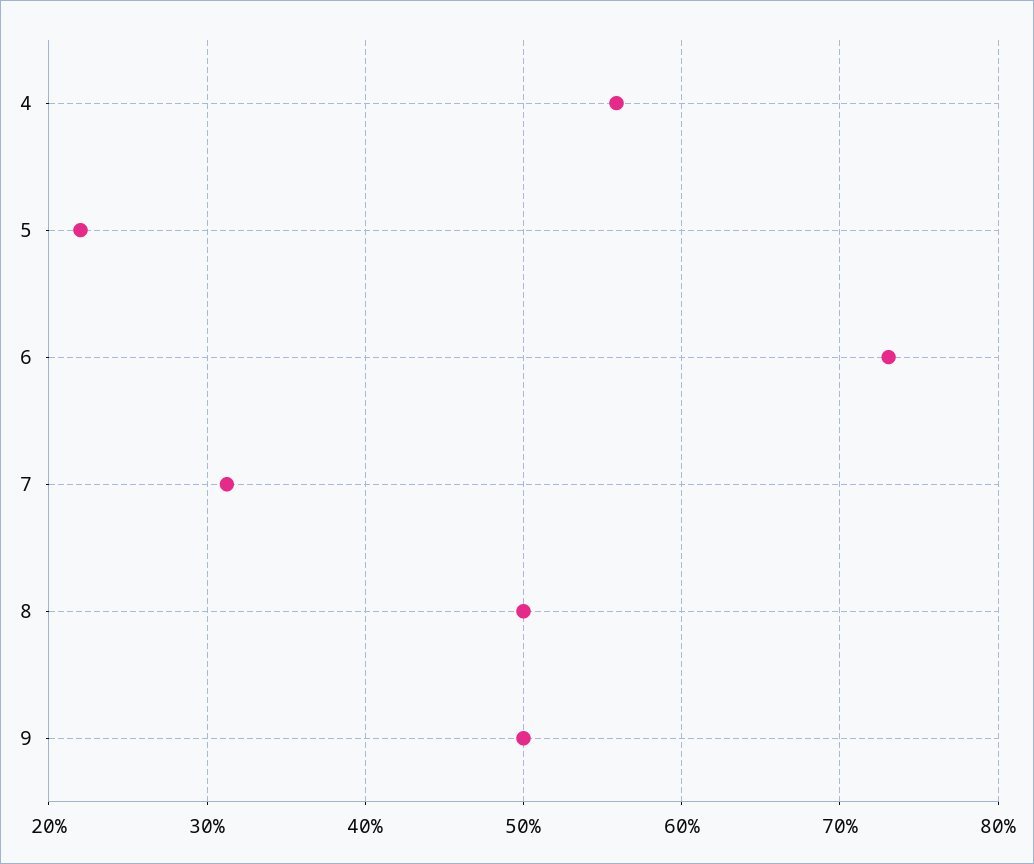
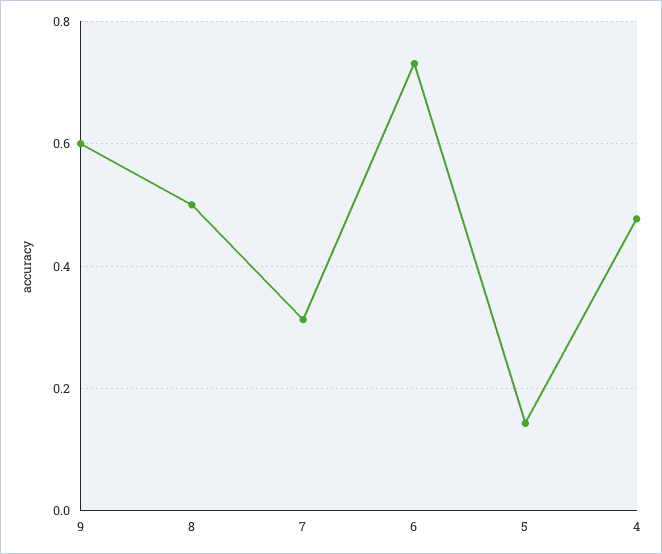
  {
-   "4": 0.56,
+   "4": 0.48,
-   "5": 0.22,
+   "5": 0.14,
    "6": 0.73,
    "7": 0.31,
    "8": 0.5,
-   "9": 0.5
+   "9": 0.6
  }

